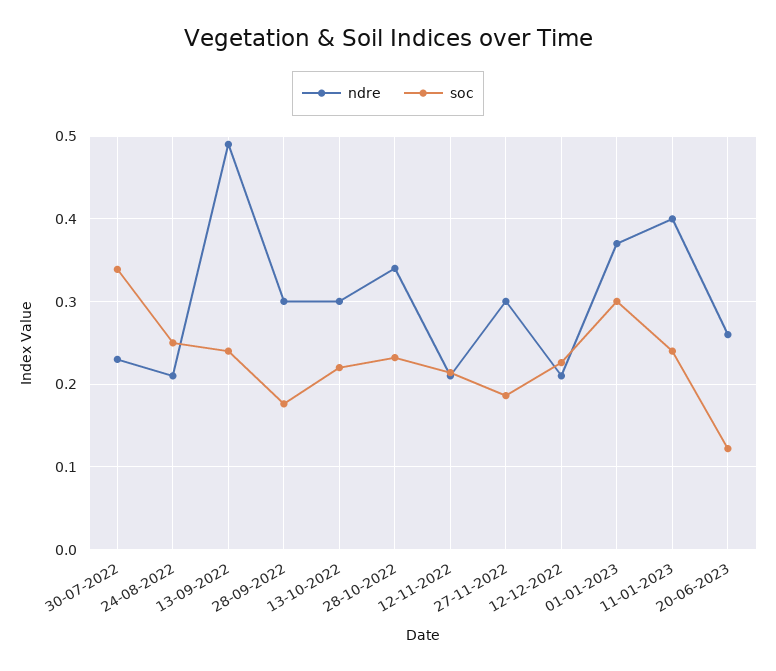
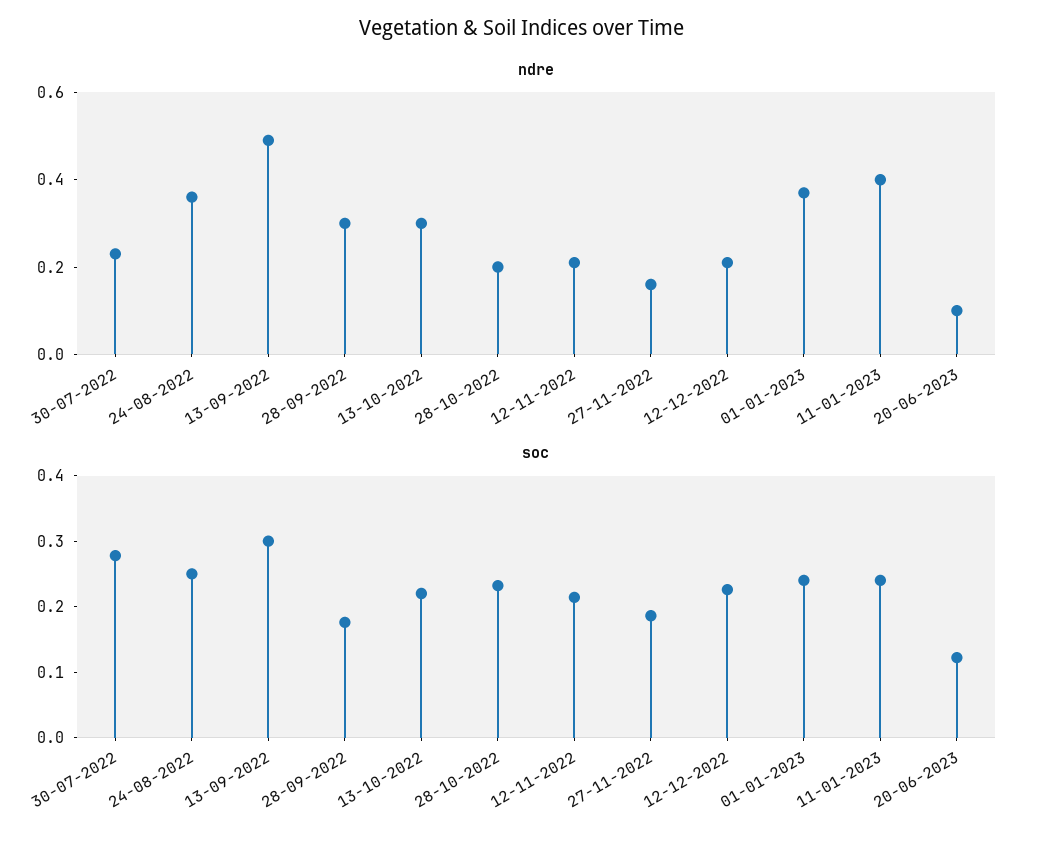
  {
    "ndre": {
      "30-07-2022": 0.23,
-     "24-08-2022": 0.21,
+     "24-08-2022": 0.35,
      "13-09-2022": 0.49,
      "28-09-2022": 0.3,
      "13-10-2022": 0.3,
-     "28-10-2022": 0.34,
+     "28-10-2022": 0.2,
      "12-11-2022": 0.21,
-     "27-11-2022": 0.3,
+     "27-11-2022": 0.15,
      "12-12-2022": 0.21,
      "01-01-2023": 0.37,
      "11-01-2023": 0.4,
-     "20-06-2023": 0.26
+     "20-06-2023": 0.1
    },
    "soc": {
-     "30-07-2022": 0.34,
+     "30-07-2022": 0.28,
      "24-08-2022": 0.25,
-     "13-09-2022": 0.24,
+     "13-09-2022": 0.3,
      "28-09-2022": 0.18,
      "13-10-2022": 0.22,
      "28-10-2022": 0.23,
      "12-11-2022": 0.21,
      "27-11-2022": 0.19,
      "12-12-2022": 0.23,
-     "01-01-2023": 0.3,
+     "01-01-2023": 0.24,
      "11-01-2023": 0.24,
      "20-06-2023": 0.12
    }
  }

